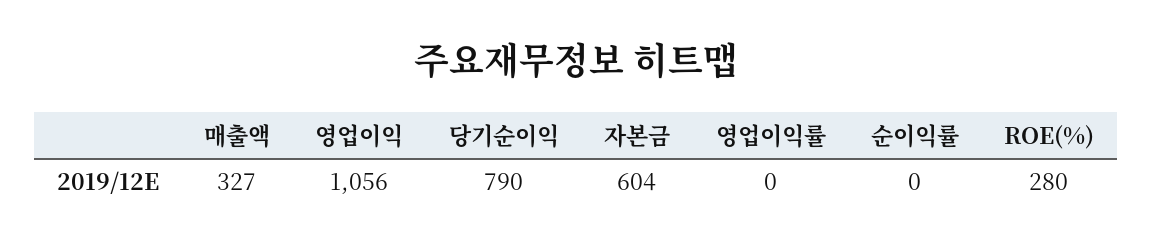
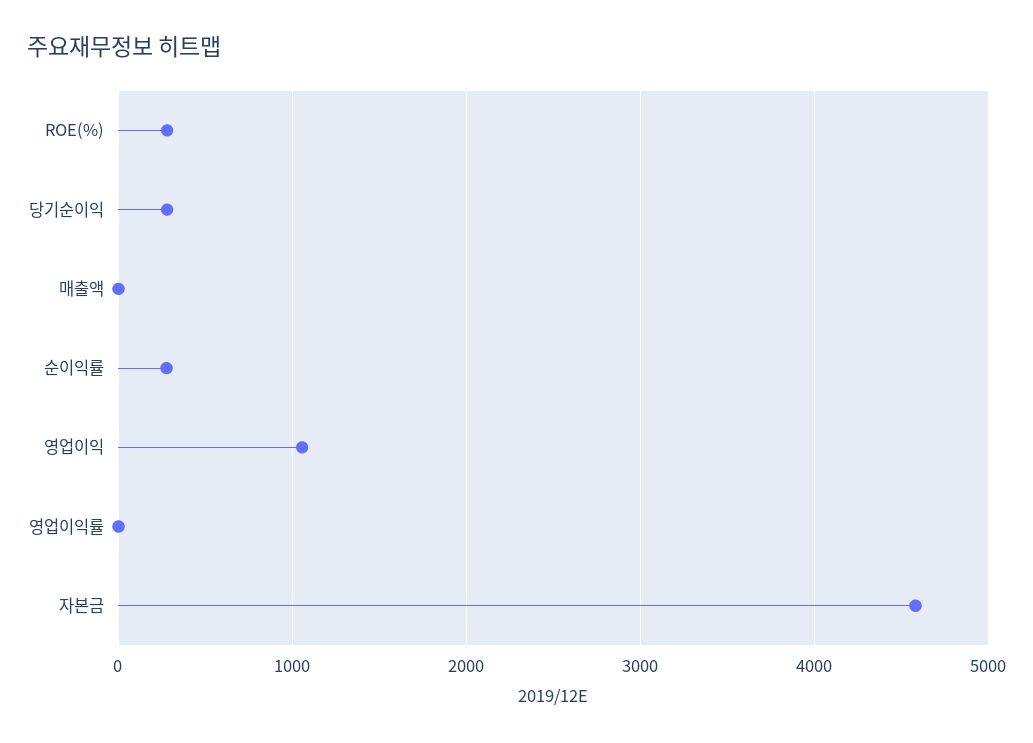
  {
-   "매출액": 327,
+   "매출액": 0,
    "영업이익": 1056,
-   "당기순이익": 790,
+   "당기순이익": 300,
-   "자본금": 604,
+   "자본금": 4600,
    "영업이익률": 0,
-   "순이익률": 0,
+   "순이익률": 300,
    "ROE(%)": 280
  }

